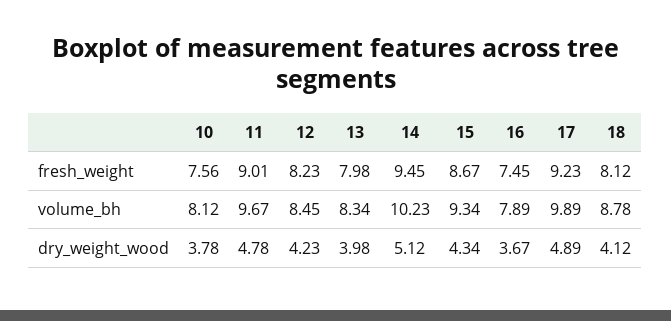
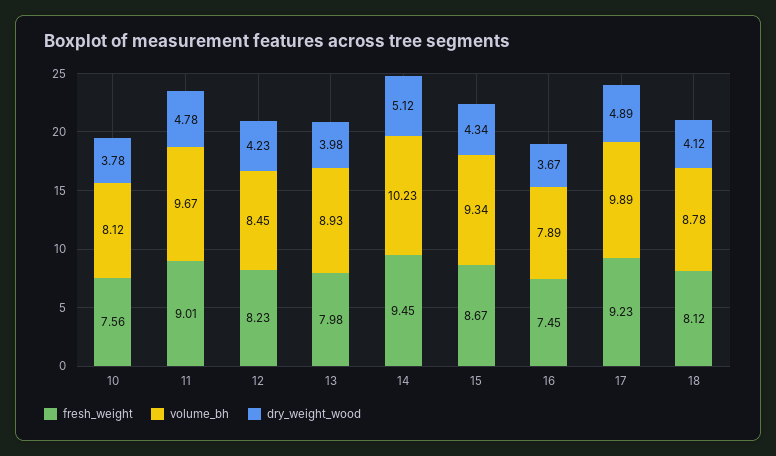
  {
    "fresh_weight": {
      "10": 7.56,
      "11": 9.01,
      "12": 8.23,
      "13": 7.98,
      "14": 9.45,
      "15": 8.67,
      "16": 7.45,
      "17": 9.23,
      "18": 8.12
    },
    "volume_bh": {
      "10": 8.12,
      "11": 9.67,
      "12": 8.45,
-     "13": 8.34,
+     "13": 8.93,
      "14": 10.23,
      "15": 9.34,
      "16": 7.89,
      "17": 9.89,
      "18": 8.78
    },
    "dry_weight_wood": {
      "10": 3.78,
      "11": 4.78,
      "12": 4.23,
      "13": 3.98,
      "14": 5.12,
      "15": 4.34,
      "16": 3.67,
      "17": 4.89,
      "18": 4.12
    }
  }

